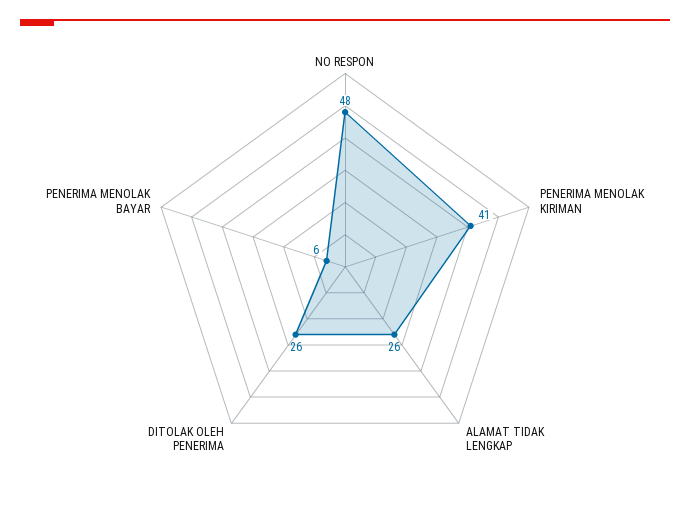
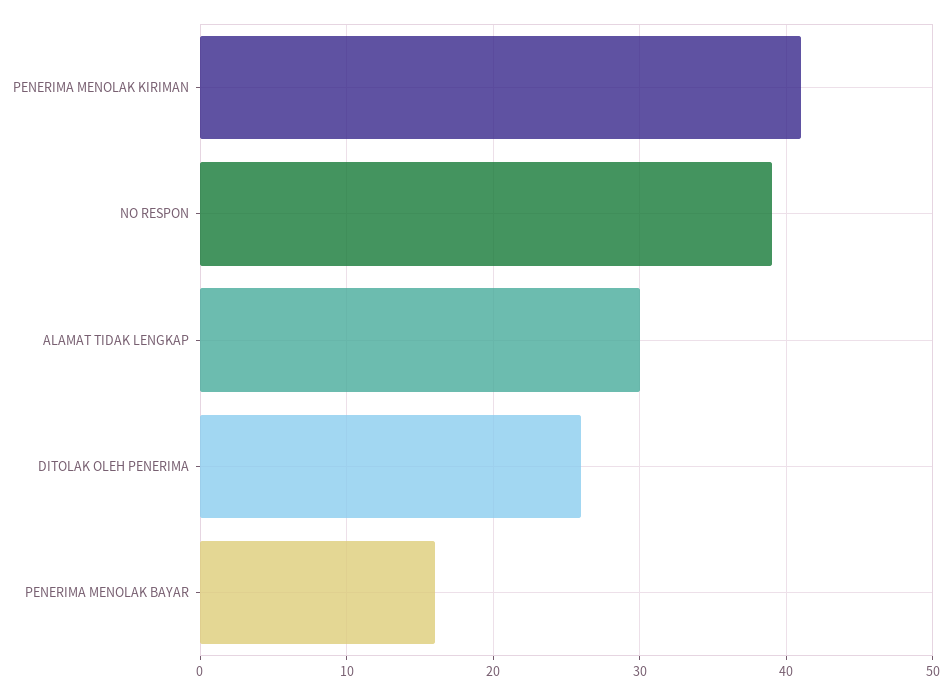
  {
-   "NO RESPON": 48,
+   "NO RESPON": 39,
    "PENERIMA MENOLAK KIRIMAN": 41,
-   "ALAMAT TIDAK LENGKAP": 26,
+   "ALAMAT TIDAK LENGKAP": 30,
    "DITOLAK OLEH PENERIMA": 26,
-   "PENERIMA MENOLAK BAYAR": 6
+   "PENERIMA MENOLAK BAYAR": 16
  }

